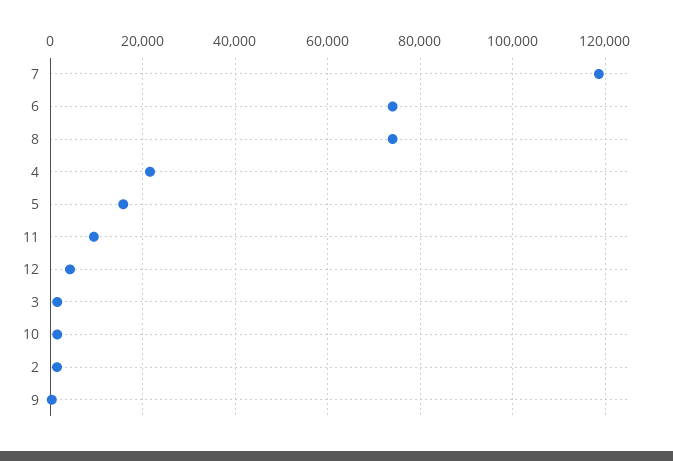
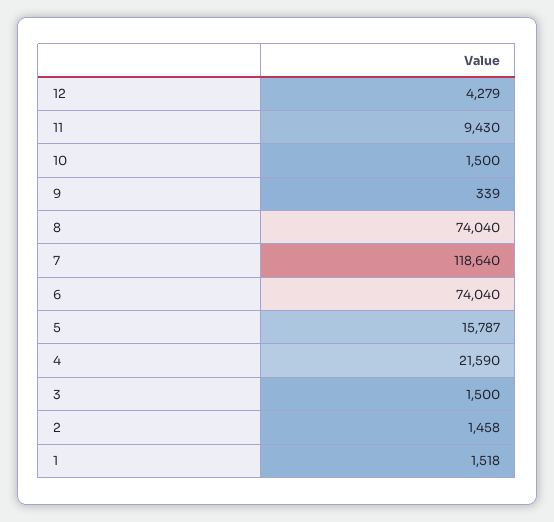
  {
    "7": 118640,
    "6": 74040,
    "8": 74040,
    "4": 21590,
    "5": 15787,
    "11": 9430,
    "12": 4279,
    "3": 1500,
    "10": 1500,
    "2": 1458,
-   "9": 339
+   "9": 339,
+   "1": 1518
  }

